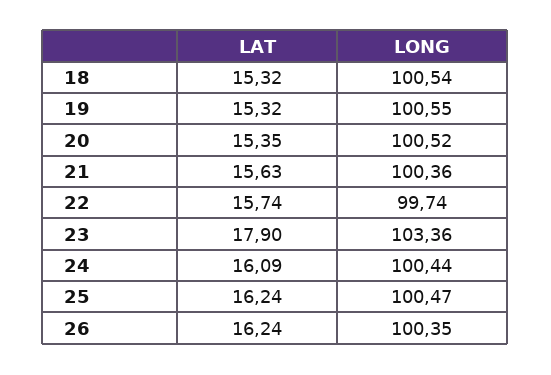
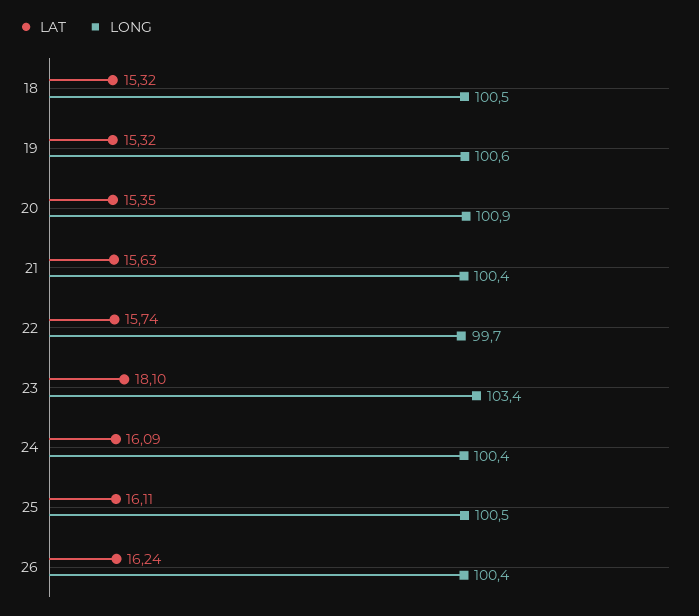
  {
    "LAT": {
      "18": 15.32,
      "19": 15.32,
      "20": 15.35,
      "21": 15.63,
      "22": 15.74,
-     "23": 17.9,
+     "23": 18.1,
      "24": 16.09,
-     "25": 16.24,
+     "25": 16.11,
      "26": 16.24
    },
    "LONG": {
      "18": 100.54,
      "19": 100.55,
-     "20": 100.52,
+     "20": 100.9,
      "21": 100.36,
      "22": 99.74,
      "23": 103.36,
      "24": 100.44,
      "25": 100.47,
      "26": 100.35
    }
  }

